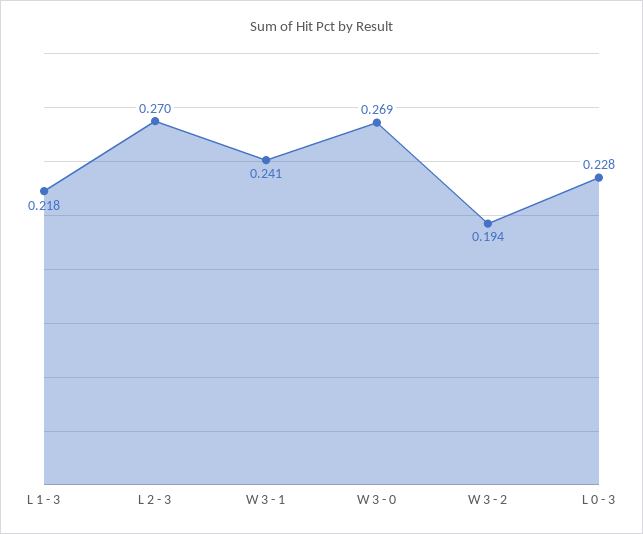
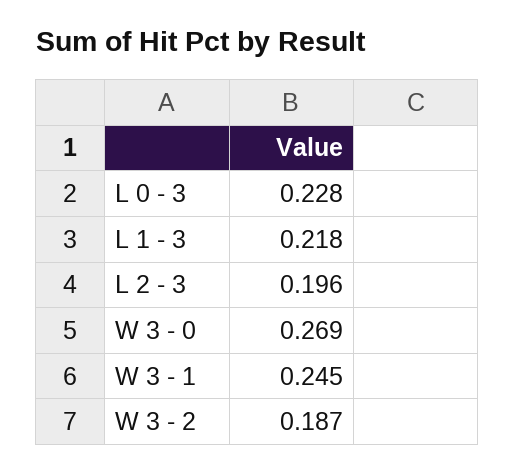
  {
    "L 1 - 3": 0.218,
-   "L 2 - 3": 0.27,
+   "L 2 - 3": 0.196,
-   "W 3 - 1": 0.241,
+   "W 3 - 1": 0.245,
    "W 3 - 0": 0.269,
-   "W 3 - 2": 0.194,
+   "W 3 - 2": 0.187,
    "L 0 - 3": 0.228
  }

